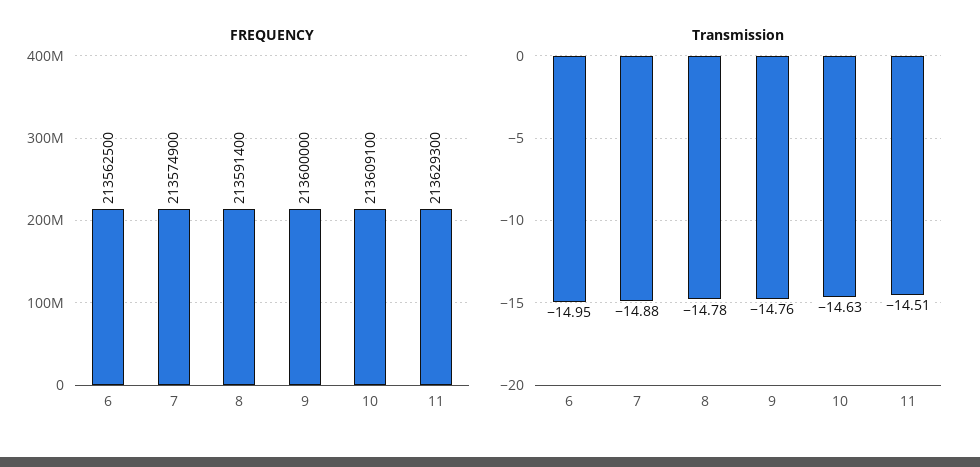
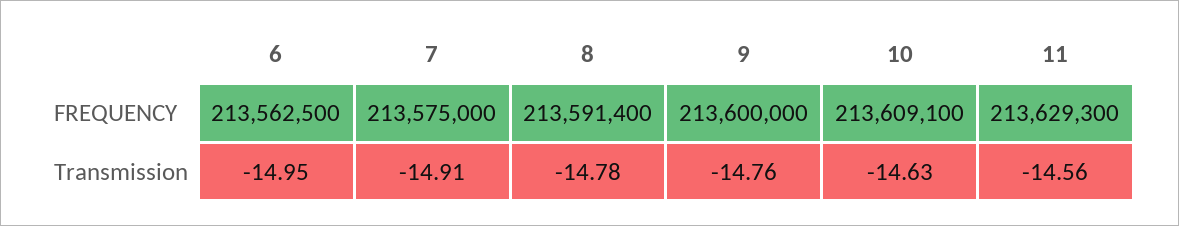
  {
    "FREQUENCY": {
      "6": 213562500,
-     "7": 213574900,
+     "7": 213575000,
      "8": 213591400,
      "9": 213600000,
      "10": 213609100,
      "11": 213629300
    },
    "Transmission": {
      "6": -14.95,
-     "7": -14.88,
+     "7": -14.91,
      "8": -14.78,
      "9": -14.76,
      "10": -14.63,
-     "11": -14.51
+     "11": -14.56
    }
  }

